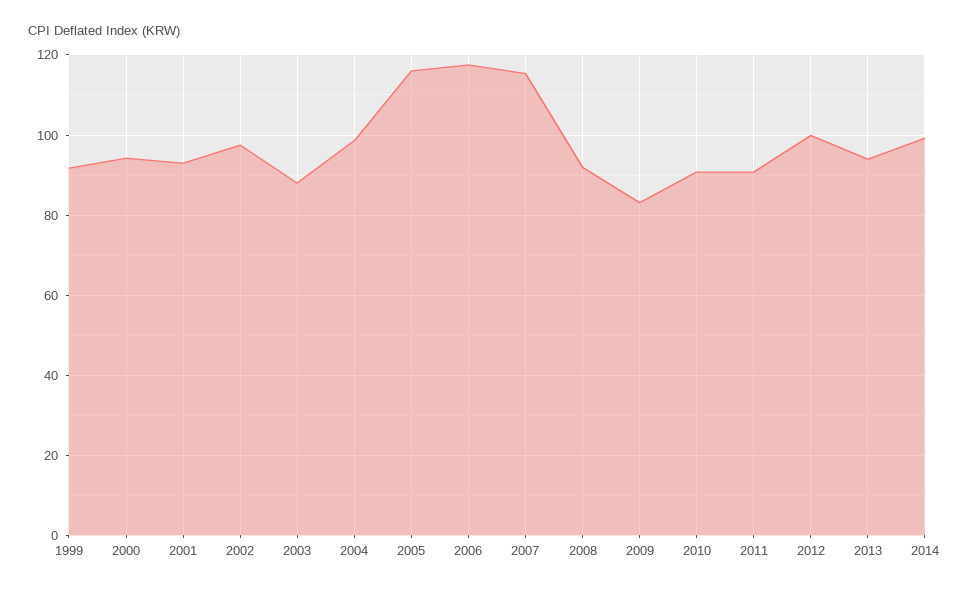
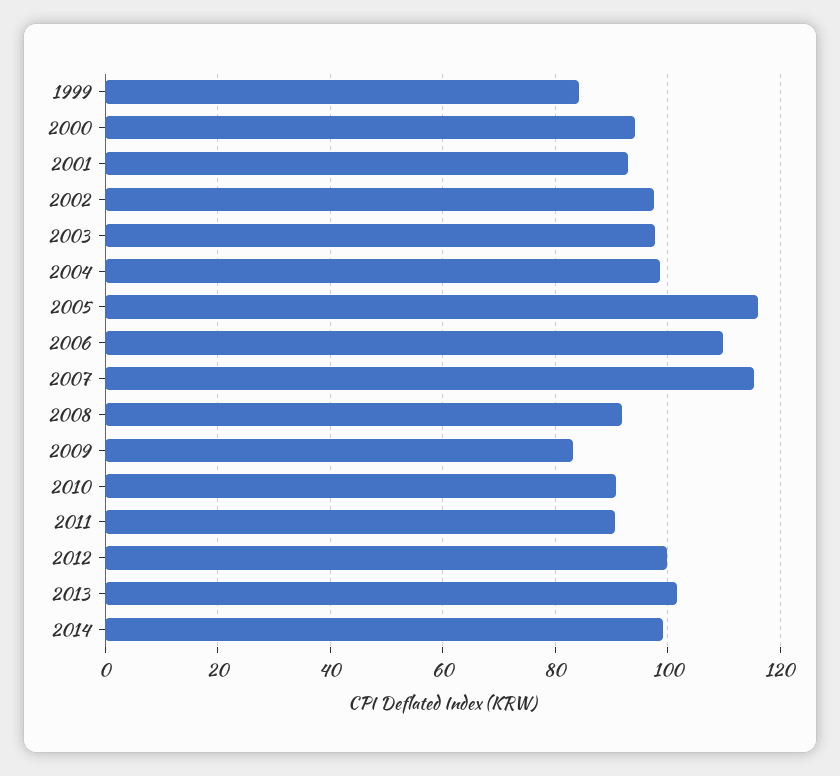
  {
-   "1999": 92,
+   "1999": 84,
    "2000": 94,
    "2001": 94,
    "2002": 98,
-   "2003": 88,
+   "2003": 98,
    "2004": 98,
    "2005": 116,
-   "2006": 118,
+   "2006": 110,
    "2007": 116,
    "2008": 92,
    "2009": 84,
    "2010": 90,
    "2011": 90,
    "2012": 100,
-   "2013": 94,
+   "2013": 102,
    "2014": 100
  }

